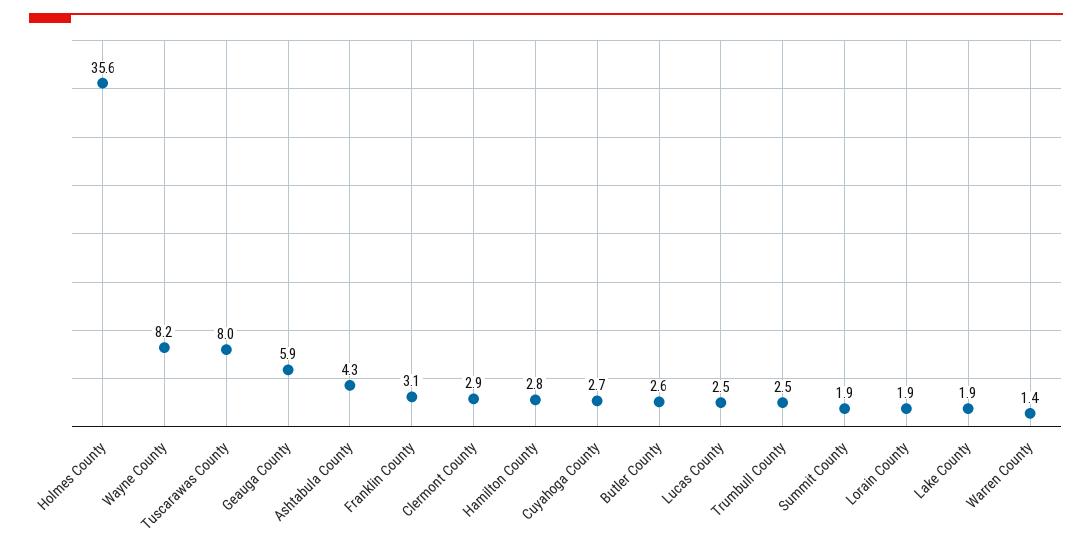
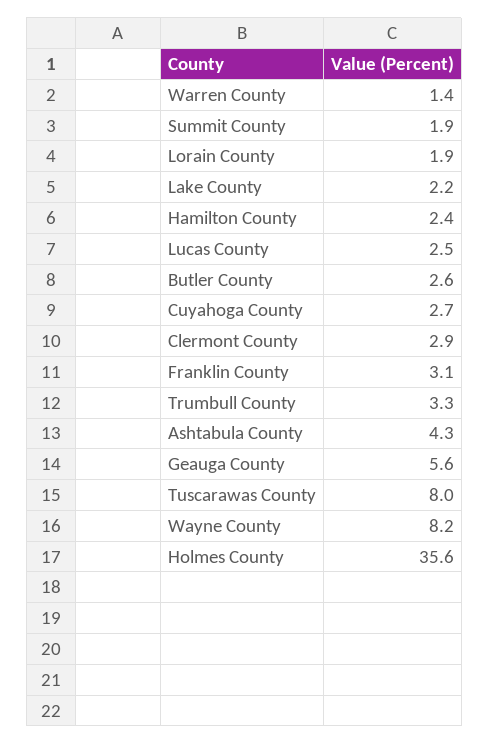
  {
    "Holmes County": 35.6,
    "Wayne County": 8.2,
    "Tuscarawas County": 8,
-   "Geauga County": 5.9,
+   "Geauga County": 5.6,
    "Ashtabula County": 4.3,
    "Franklin County": 3.1,
    "Clermont County": 2.9,
-   "Hamilton County": 2.8,
+   "Hamilton County": 2.4,
    "Cuyahoga County": 2.7,
    "Butler County": 2.6,
    "Lucas County": 2.5,
-   "Trumbull County": 2.5,
+   "Trumbull County": 3.3,
    "Summit County": 1.9,
    "Lorain County": 1.9,
-   "Lake County": 1.9,
+   "Lake County": 2.2,
    "Warren County": 1.4
  }

